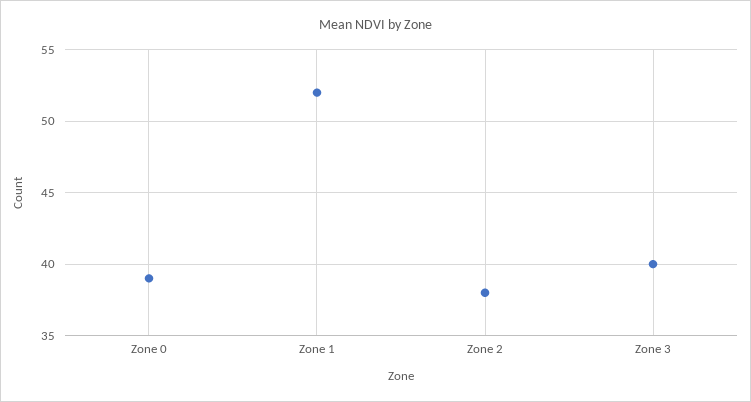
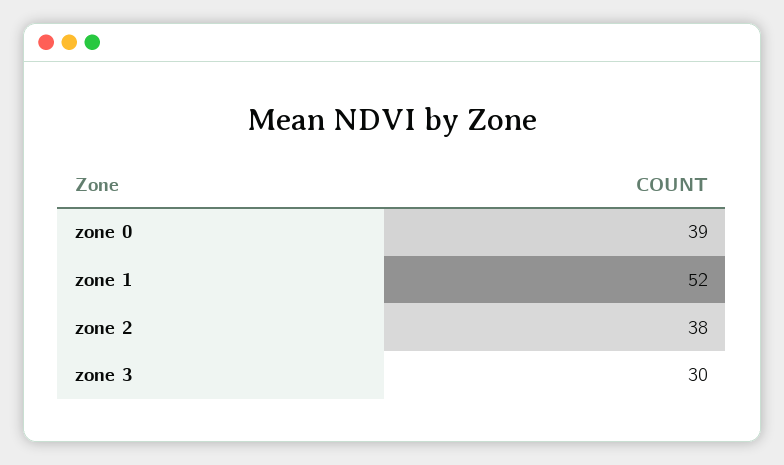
  {
    "Zone 0": 39,
    "Zone 1": 52,
    "Zone 2": 38,
-   "Zone 3": 40
+   "Zone 3": 30
  }

